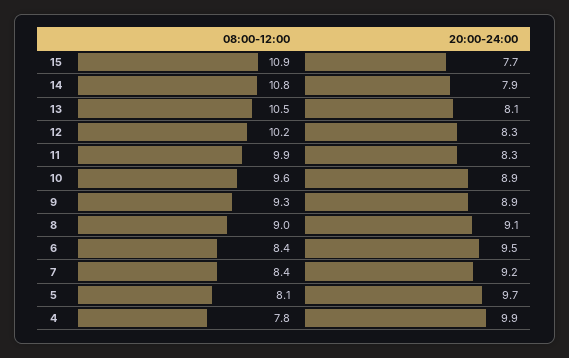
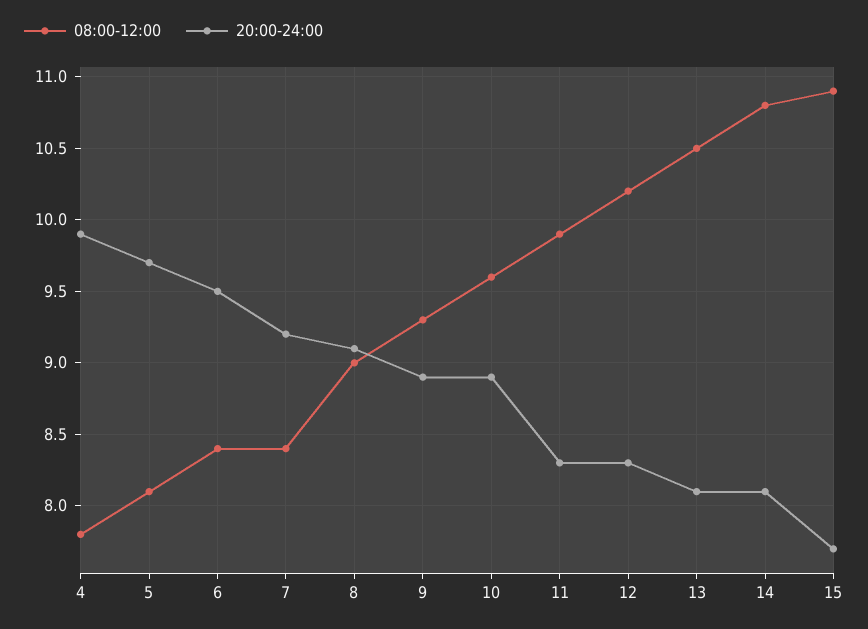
  {
    "08:00-12:00": {
      "15": 10.9,
      "14": 10.8,
      "13": 10.5,
      "12": 10.2,
      "11": 9.9,
      "10": 9.6,
      "9": 9.3,
      "8": 9,
      "6": 8.4,
      "7": 8.4,
      "5": 8.1,
      "4": 7.8
    },
    "20:00-24:00": {
      "15": 7.7,
-     "14": 7.9,
+     "14": 8.1,
      "13": 8.1,
      "12": 8.3,
      "11": 8.3,
      "10": 8.9,
      "9": 8.9,
      "8": 9.1,
      "6": 9.5,
      "7": 9.2,
      "5": 9.7,
      "4": 9.9
    }
  }

